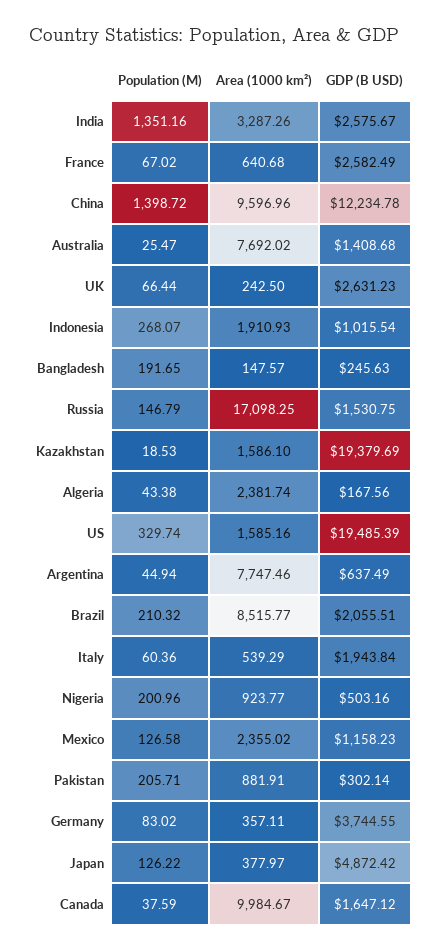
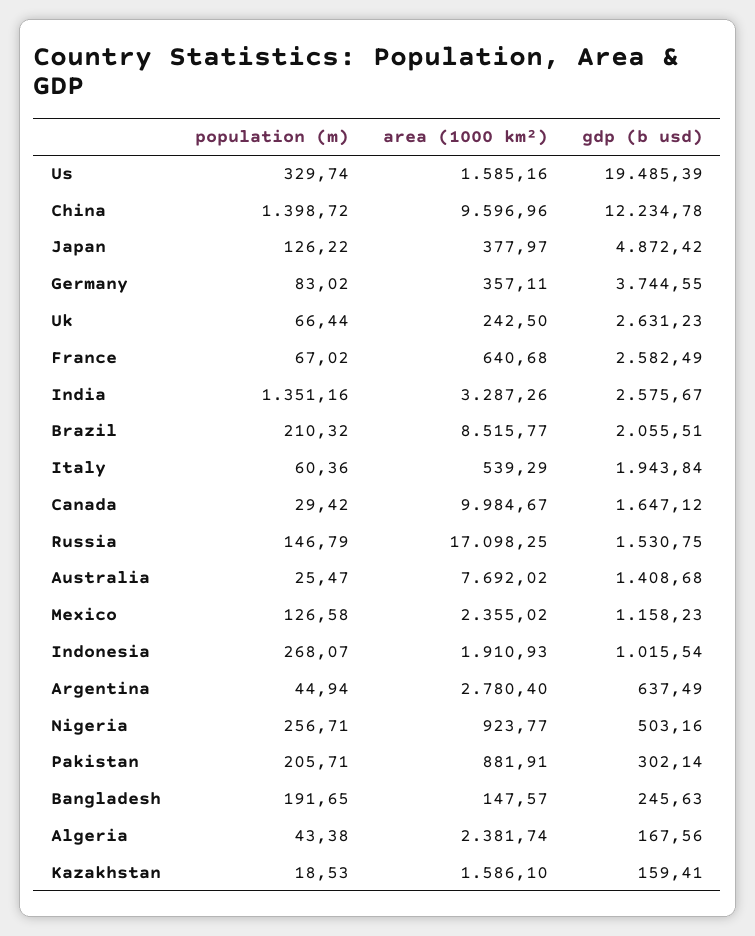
  {
    "Population (M)": {
      "India": 1351.16,
      "France": 67.02,
      "China": 1398.72,
      "Australia": 25.47,
      "UK": 66.44,
      "Indonesia": 268.07,
      "Bangladesh": 191.65,
      "Russia": 146.79,
      "Kazakhstan": 18.53,
      "Algeria": 43.38,
      "US": 329.74,
      "Argentina": 44.94,
      "Brazil": 210.32,
      "Italy": 60.36,
-     "Nigeria": 200.96,
+     "Nigeria": 256.71,
      "Mexico": 126.58,
      "Pakistan": 205.71,
      "Germany": 83.02,
      "Japan": 126.22,
-     "Canada": 37.59
+     "Canada": 29.42
    },
    "Area (1000 km²)": {
      "India": 3287.26,
      "France": 640.68,
      "China": 9596.96,
      "Australia": 7692.02,
      "UK": 242.5,
      "Indonesia": 1910.93,
      "Bangladesh": 147.57,
      "Russia": 17098.25,
      "Kazakhstan": 1586.1,
      "Algeria": 2381.74,
      "US": 1585.16,
-     "Argentina": 7747.46,
+     "Argentina": 2780.4,
      "Brazil": 8515.77,
      "Italy": 539.29,
      "Nigeria": 923.77,
      "Mexico": 2355.02,
      "Pakistan": 881.91,
      "Germany": 357.11,
      "Japan": 377.97,
      "Canada": 9984.67
    },
    "GDP (B USD)": {
      "India": 2575.67,
      "France": 2582.49,
      "China": 12234.78,
      "Australia": 1408.68,
      "UK": 2631.23,
      "Indonesia": 1015.54,
      "Bangladesh": 245.63,
      "Russia": 1530.75,
-     "Kazakhstan": 19379.69,
+     "Kazakhstan": 159.41,
      "Algeria": 167.56,
      "US": 19485.39,
      "Argentina": 637.49,
      "Brazil": 2055.51,
      "Italy": 1943.84,
      "Nigeria": 503.16,
      "Mexico": 1158.23,
      "Pakistan": 302.14,
      "Germany": 3744.55,
      "Japan": 4872.42,
      "Canada": 1647.12
    }
  }

